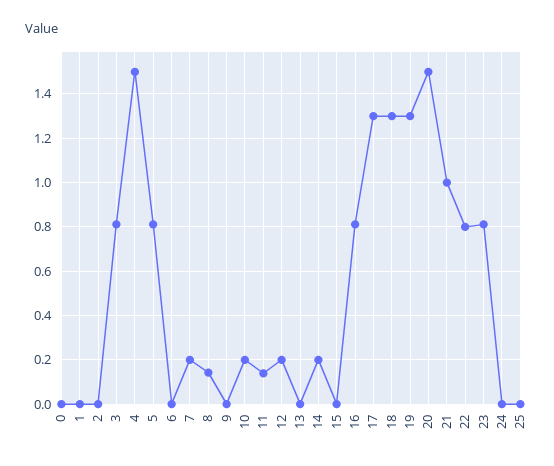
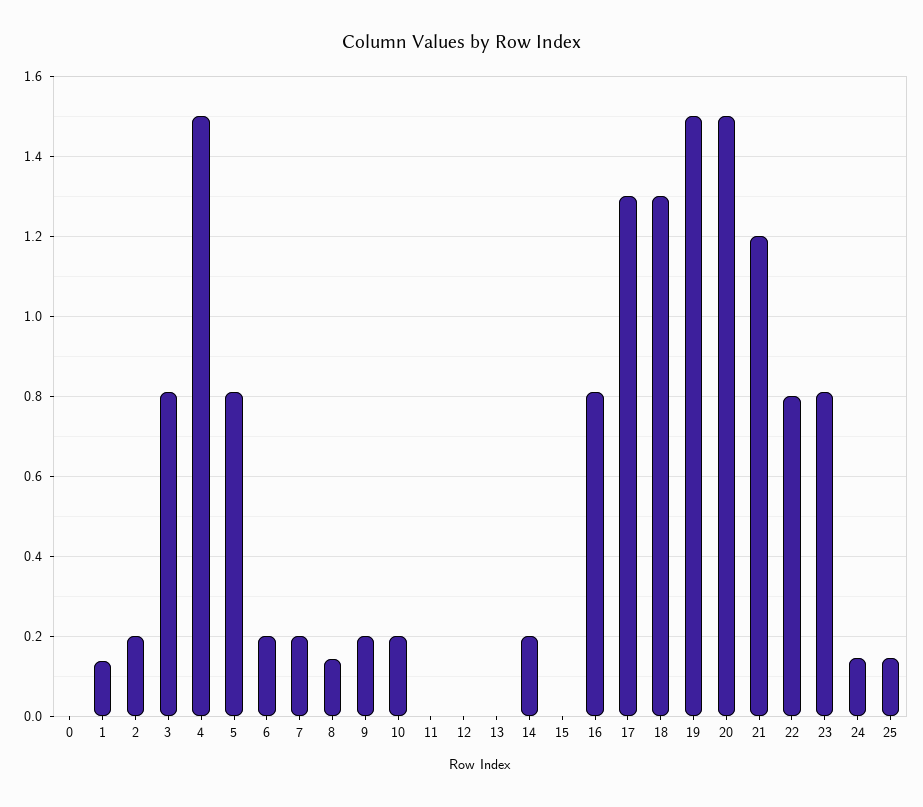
  {
    "0": 0,
-   "1": 0,
+   "1": 0.14,
-   "2": 0,
+   "2": 0.2,
    "3": 0.82,
    "4": 1.5,
    "5": 0.82,
-   "6": 0,
+   "6": 0.2,
    "7": 0.2,
    "8": 0.14,
-   "9": 0,
+   "9": 0.2,
    "10": 0.2,
-   "11": 0.15,
+   "11": 0,
-   "12": 0.2,
+   "12": 0,
    "13": 0,
    "14": 0.2,
    "15": 0,
    "16": 0.82,
    "17": 1.3,
    "18": 1.3,
-   "19": 1.3,
+   "19": 1.5,
    "20": 1.5,
-   "21": 1,
+   "21": 1.2,
    "22": 0.8,
    "23": 0.82,
-   "24": 0,
+   "24": 0.14,
-   "25": 0
+   "25": 0.14
  }

